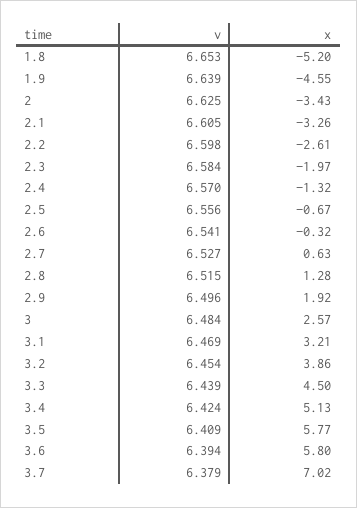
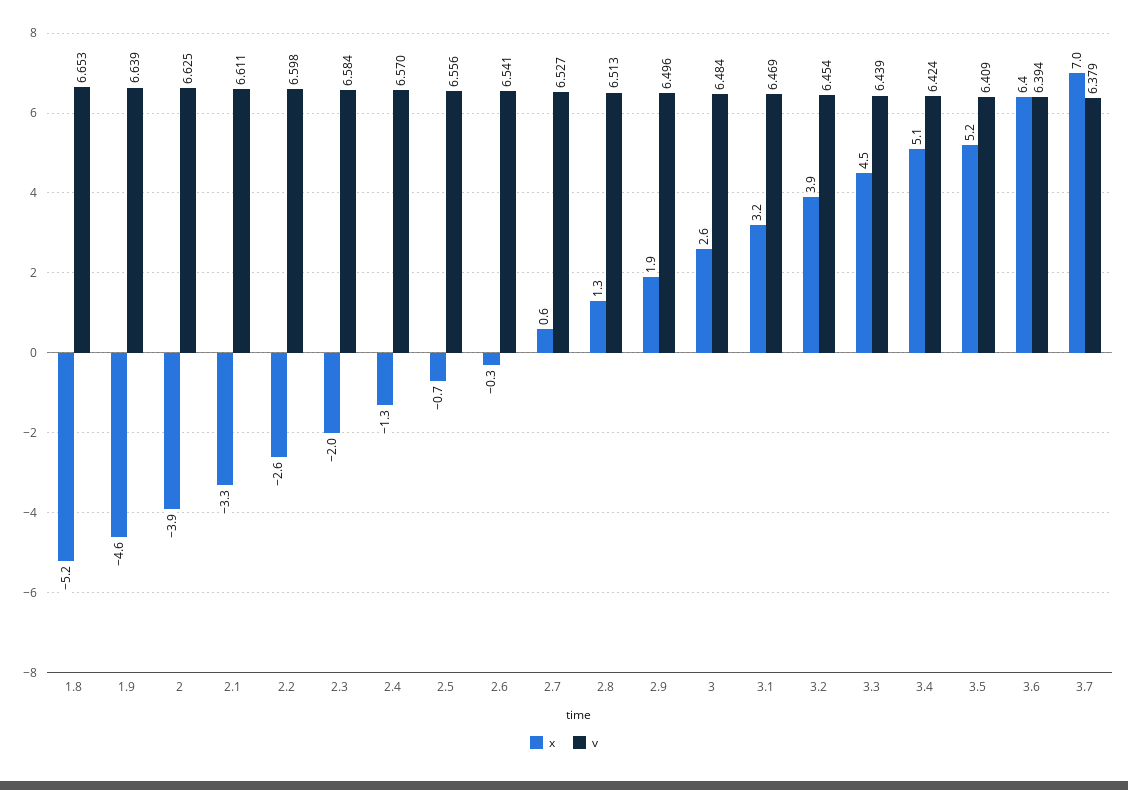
  {
    "v": {
      "1.8": 6.653,
      "1.9": 6.639,
      "2": 6.625,
-     "2.1": 6.605,
+     "2.1": 6.611,
      "2.2": 6.598,
      "2.3": 6.584,
      "2.4": 6.57,
      "2.5": 6.556,
      "2.6": 6.541,
      "2.7": 6.527,
-     "2.8": 6.515,
+     "2.8": 6.513,
      "2.9": 6.496,
      "3": 6.484,
      "3.1": 6.469,
      "3.2": 6.454,
      "3.3": 6.439,
      "3.4": 6.424,
      "3.5": 6.409,
      "3.6": 6.394,
      "3.7": 6.379
    },
    "x": {
      "1.8": -5.2,
      "1.9": -4.55,
-     "2": -3.43,
+     "2": -3.9,
      "2.1": -3.26,
      "2.2": -2.61,
      "2.3": -1.97,
      "2.4": -1.32,
      "2.5": -0.67,
      "2.6": -0.32,
      "2.7": 0.63,
      "2.8": 1.28,
      "2.9": 1.92,
      "3": 2.57,
      "3.1": 3.21,
      "3.2": 3.86,
      "3.3": 4.5,
      "3.4": 5.13,
-     "3.5": 5.77,
+     "3.5": 5.2,
-     "3.6": 5.8,
+     "3.6": 6.4,
      "3.7": 7.02
    }
  }

